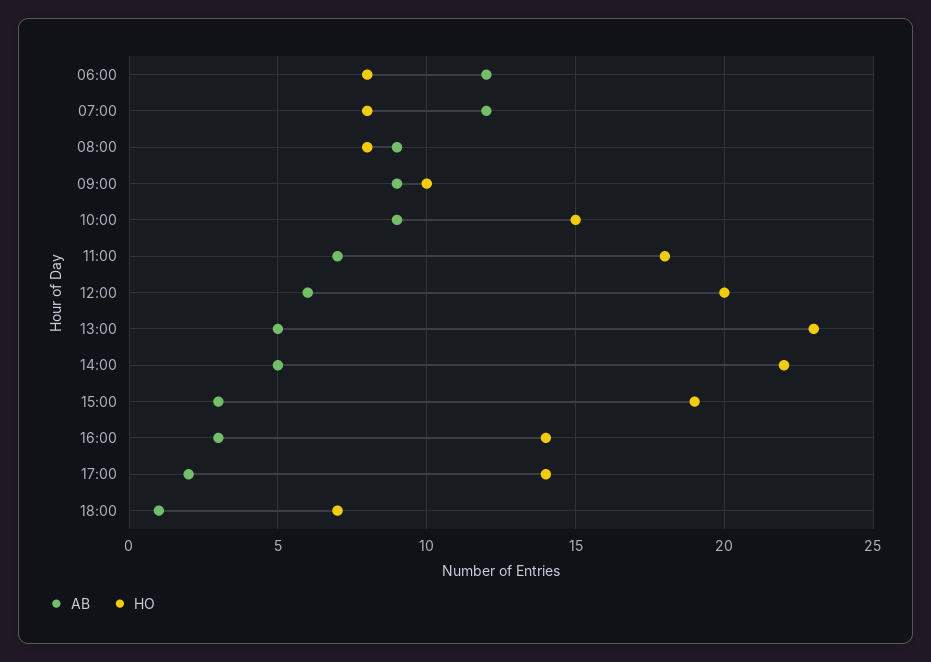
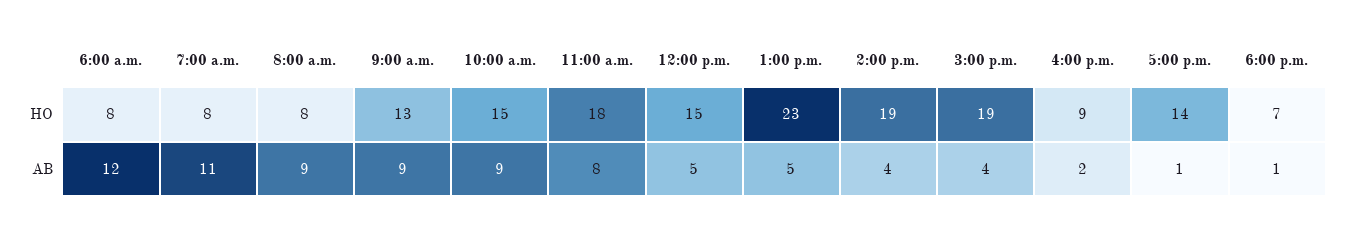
  {
    "AB": {
      "06:00": 12,
-     "07:00": 12,
+     "07:00": 11,
      "08:00": 9,
      "09:00": 9,
      "10:00": 9,
-     "11:00": 7,
+     "11:00": 8,
-     "12:00": 6,
+     "12:00": 5,
      "13:00": 5,
-     "14:00": 5,
+     "14:00": 4,
-     "15:00": 3,
+     "15:00": 4,
-     "16:00": 3,
+     "16:00": 2,
-     "17:00": 2,
+     "17:00": 1,
      "18:00": 1
    },
    "HO": {
      "06:00": 8,
      "07:00": 8,
      "08:00": 8,
-     "09:00": 10,
+     "09:00": 13,
      "10:00": 15,
      "11:00": 18,
-     "12:00": 20,
+     "12:00": 15,
      "13:00": 23,
-     "14:00": 22,
+     "14:00": 19,
      "15:00": 19,
-     "16:00": 14,
+     "16:00": 9,
      "17:00": 14,
      "18:00": 7
    }
  }

